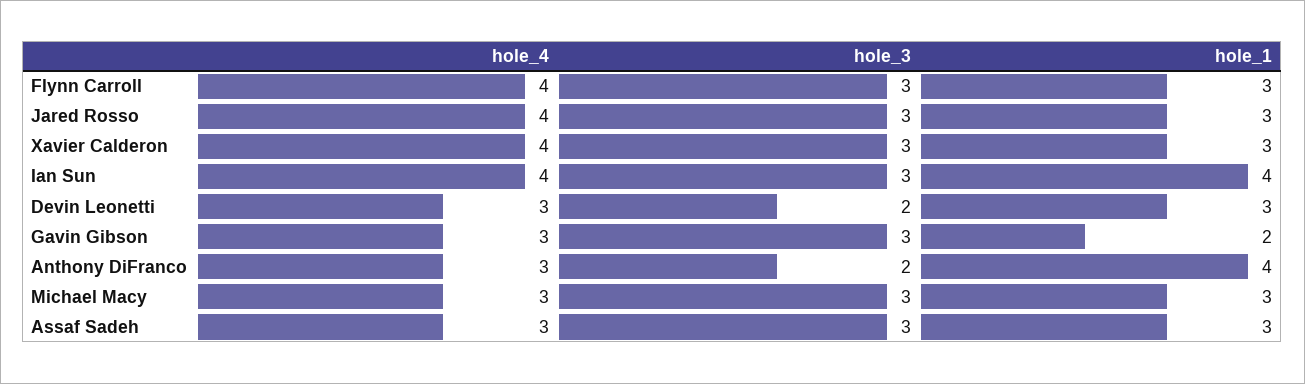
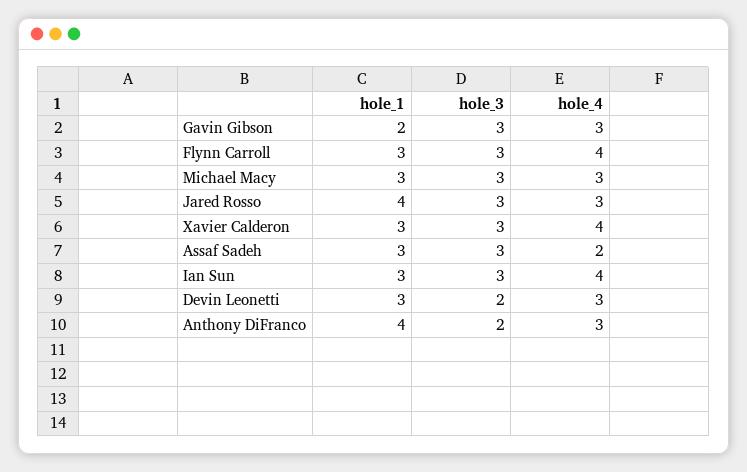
  {
    "hole_4": {
      "Flynn Carroll": 4,
-     "Jared Rosso": 4,
+     "Jared Rosso": 3,
      "Xavier Calderon": 4,
      "Ian Sun": 4,
      "Devin Leonetti": 3,
      "Gavin Gibson": 3,
      "Anthony DiFranco": 3,
      "Michael Macy": 3,
-     "Assaf Sadeh": 3
+     "Assaf Sadeh": 2
    },
    "hole_3": {
      "Flynn Carroll": 3,
      "Jared Rosso": 3,
      "Xavier Calderon": 3,
      "Ian Sun": 3,
      "Devin Leonetti": 2,
      "Gavin Gibson": 3,
      "Anthony DiFranco": 2,
      "Michael Macy": 3,
      "Assaf Sadeh": 3
    },
    "hole_1": {
      "Flynn Carroll": 3,
-     "Jared Rosso": 3,
+     "Jared Rosso": 4,
      "Xavier Calderon": 3,
-     "Ian Sun": 4,
+     "Ian Sun": 3,
      "Devin Leonetti": 3,
      "Gavin Gibson": 2,
      "Anthony DiFranco": 4,
      "Michael Macy": 3,
      "Assaf Sadeh": 3
    }
  }

